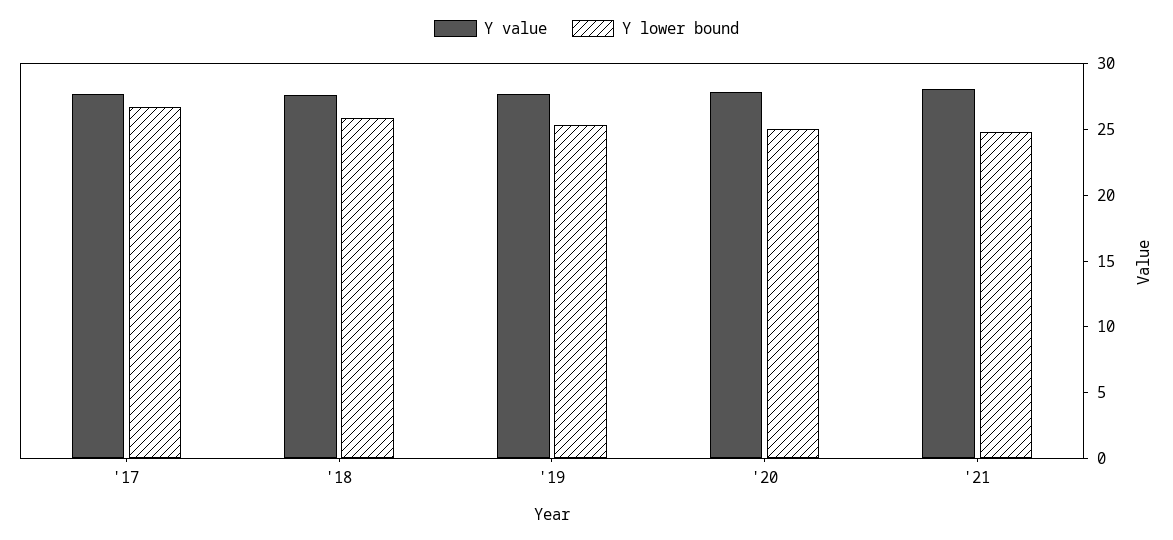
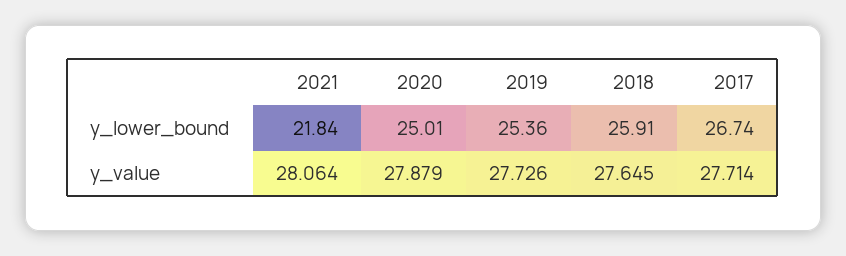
  {
    "Y value": {
      "'17": 27.714,
      "'18": 27.645,
      "'19": 27.726,
      "'20": 27.879,
      "'21": 28.064
    },
    "Y lower bound": {
      "'17": 26.74,
      "'18": 25.91,
      "'19": 25.36,
      "'20": 25.01,
-     "'21": 25
+     "'21": 21.84
    }
  }

